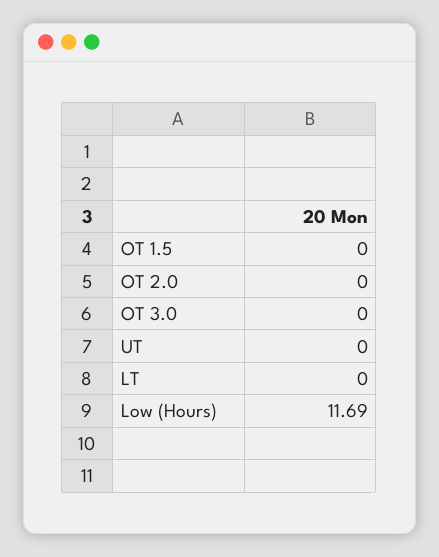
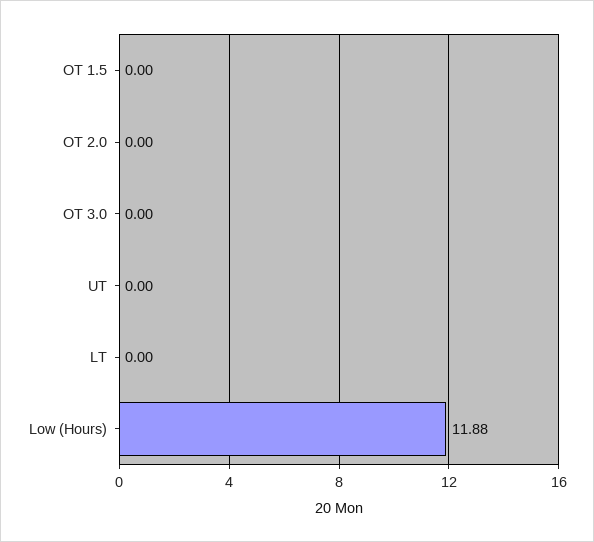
  {
    "OT 1.5": 0,
    "OT 2.0": 0,
    "OT 3.0": 0,
    "UT": 0,
    "LT": 0,
-   "Low (Hours)": 11.69
+   "Low (Hours)": 11.88
  }

